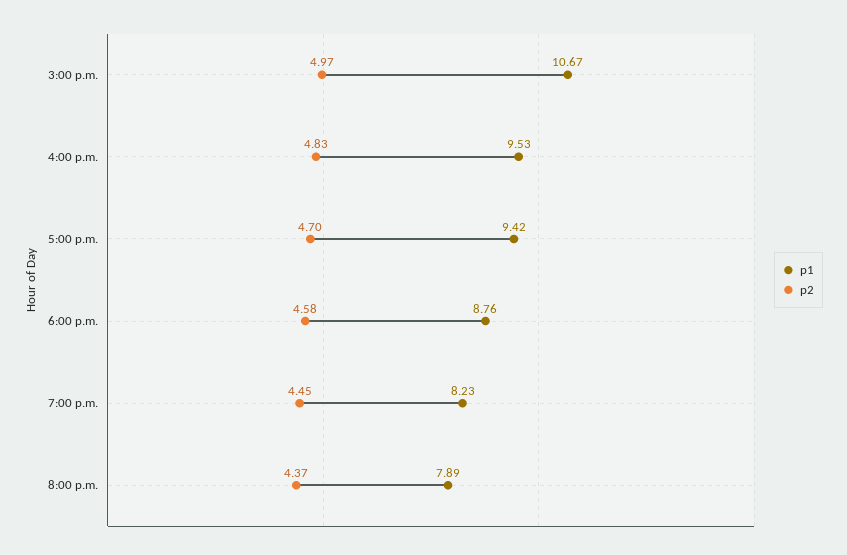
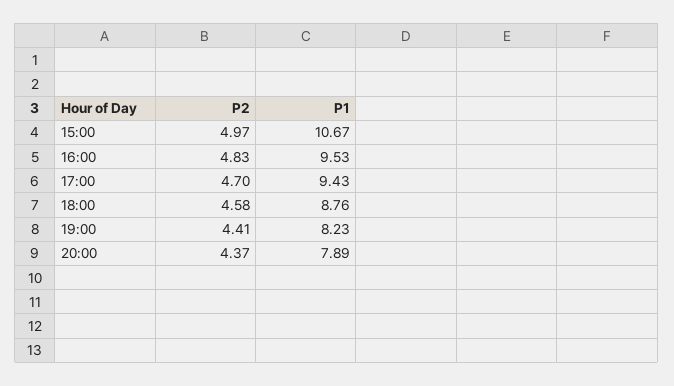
  {
    "p1": {
      "3:00 p.m.": 10.67,
      "4:00 p.m.": 9.53,
-     "5:00 p.m.": 9.42,
+     "5:00 p.m.": 9.43,
      "6:00 p.m.": 8.76,
      "7:00 p.m.": 8.23,
      "8:00 p.m.": 7.89
    },
    "p2": {
      "3:00 p.m.": 4.97,
      "4:00 p.m.": 4.83,
      "5:00 p.m.": 4.7,
      "6:00 p.m.": 4.58,
-     "7:00 p.m.": 4.45,
+     "7:00 p.m.": 4.41,
      "8:00 p.m.": 4.37
    }
  }

